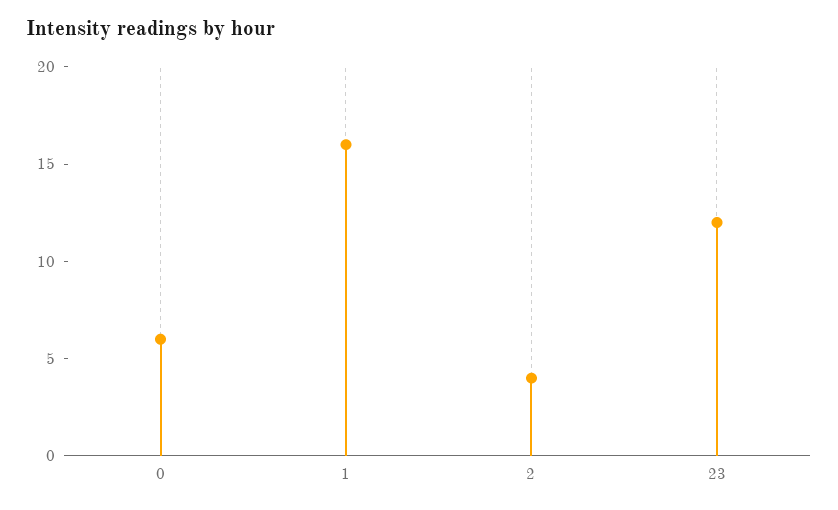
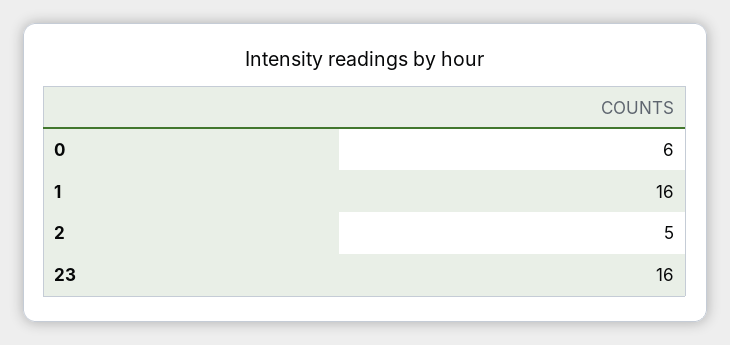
  {
    "0": 6,
    "1": 16,
-   "2": 4,
+   "2": 5,
-   "23": 12
+   "23": 16
  }

